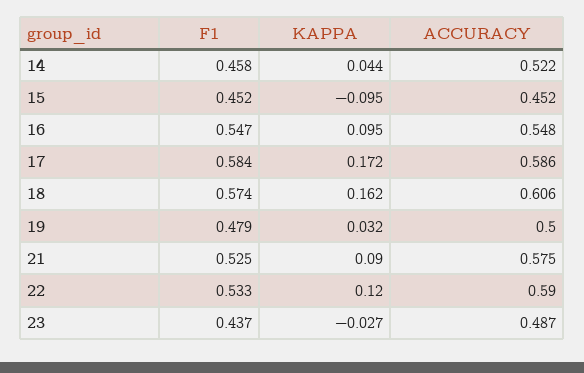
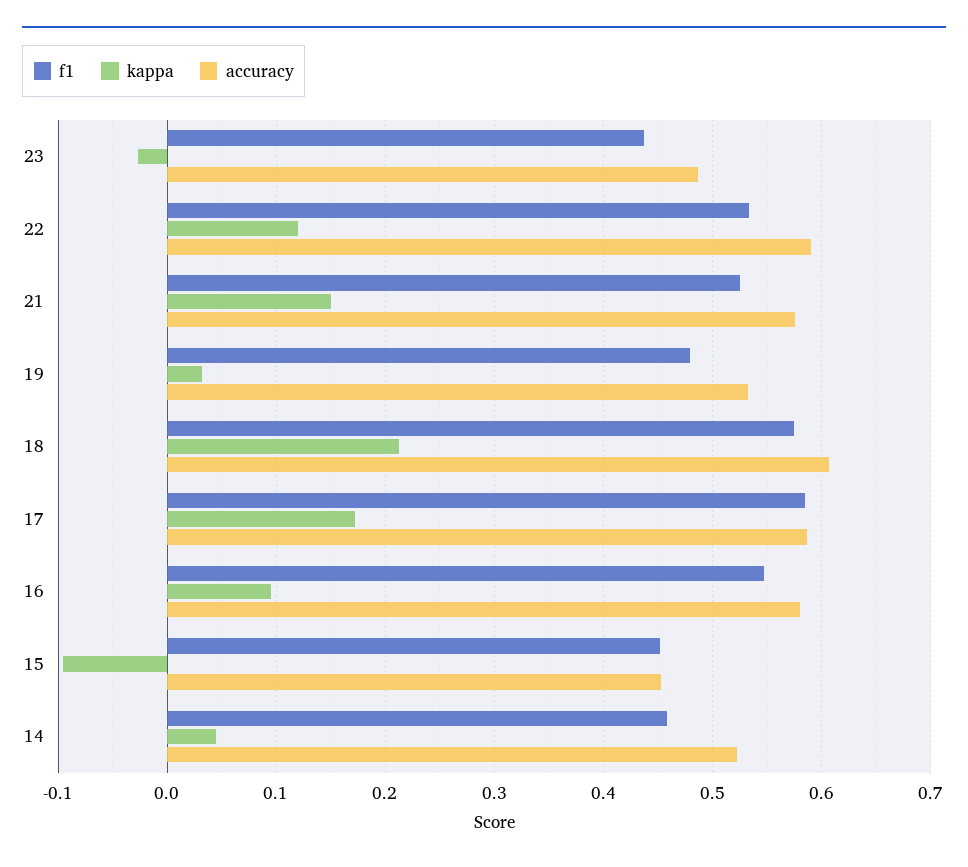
  {
    "F1": {
      "14": 0.458,
      "15": 0.452,
      "16": 0.547,
      "17": 0.584,
      "18": 0.574,
      "19": 0.479,
      "21": 0.525,
      "22": 0.533,
      "23": 0.437
    },
    "KAPPA": {
      "14": 0.044,
      "15": -0.095,
      "16": 0.095,
      "17": 0.172,
-     "18": 0.162,
+     "18": 0.21,
      "19": 0.032,
-     "21": 0.09,
+     "21": 0.15,
      "22": 0.12,
      "23": -0.027
    },
    "ACCURACY": {
      "14": 0.522,
      "15": 0.452,
-     "16": 0.548,
+     "16": 0.58,
      "17": 0.586,
      "18": 0.606,
-     "19": 0.5,
+     "19": 0.53,
      "21": 0.575,
      "22": 0.59,
      "23": 0.487
    }
  }

